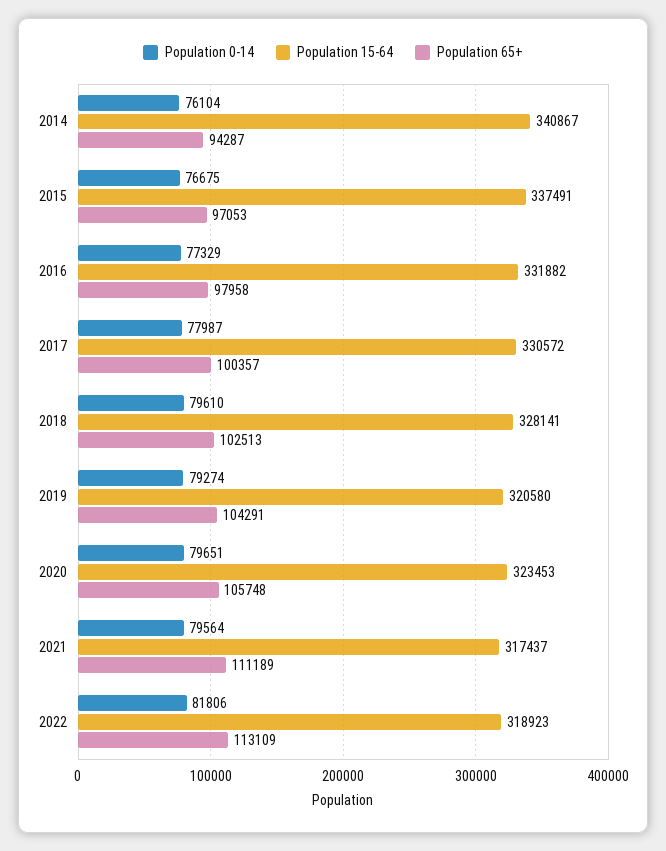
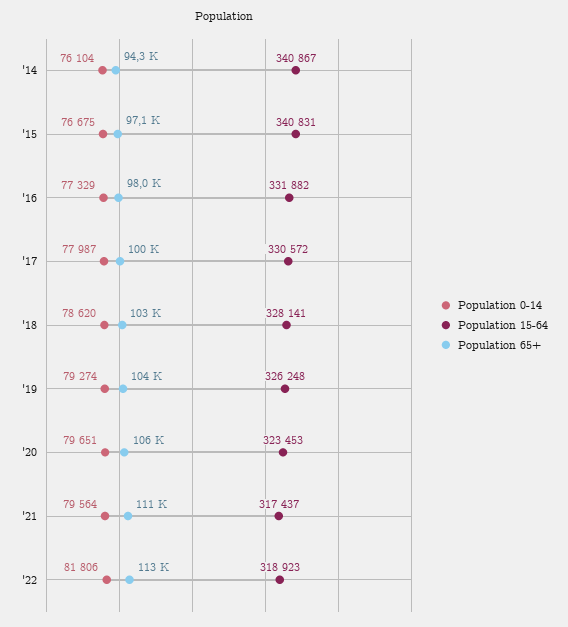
  {
    "Population 0-14": {
      "2014": 76104,
      "2015": 76675,
      "2016": 77329,
      "2017": 77987,
-     "2018": 79610,
+     "2018": 78620,
      "2019": 79274,
      "2020": 79651,
      "2021": 79564,
      "2022": 81806
    },
    "Population 15-64": {
      "2014": 340867,
-     "2015": 337491,
+     "2015": 340831,
      "2016": 331882,
      "2017": 330572,
      "2018": 328141,
-     "2019": 320580,
+     "2019": 326248,
      "2020": 323453,
      "2021": 317437,
      "2022": 318923
    },
    "Population 65+": {
      "2014": 94287,
      "2015": 97053,
      "2016": 97958,
      "2017": 100357,
      "2018": 102513,
      "2019": 104291,
      "2020": 105748,
      "2021": 111189,
      "2022": 113109
    }
  }

